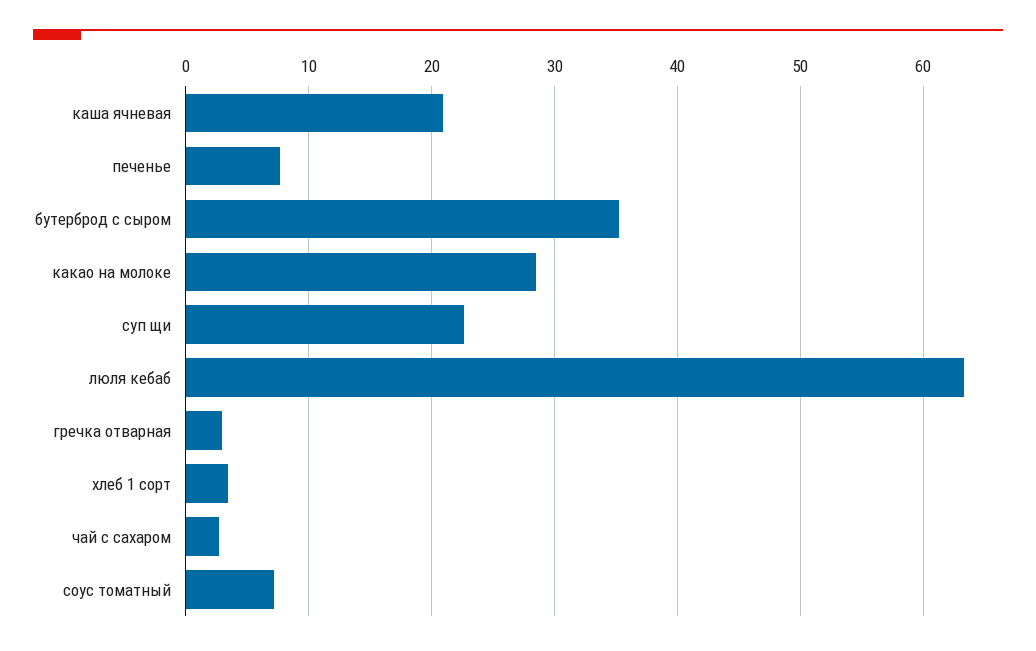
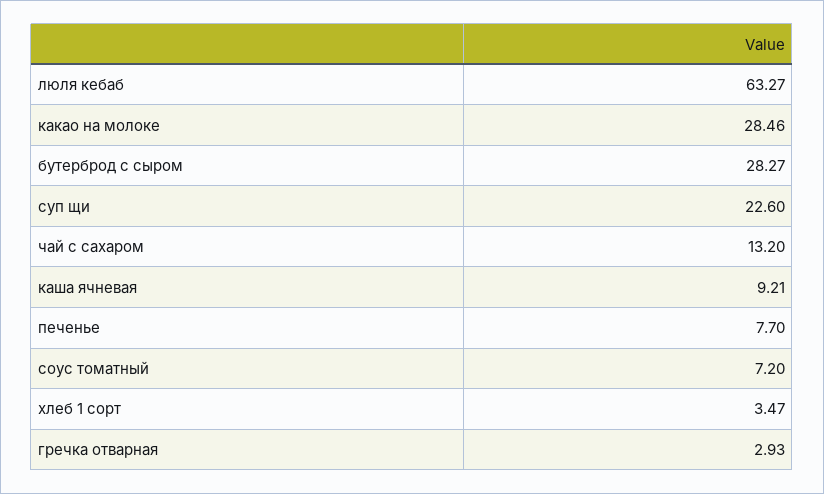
  {
-   "каша ячневая": 21,
+   "каша ячневая": 9.21,
    "печенье": 7.7,
-   "бутерброд с сыром": 35,
+   "бутерброд с сыром": 28.27,
    "какао на молоке": 28.46,
    "суп щи": 22.6,
    "люля кебаб": 63.27,
    "гречка отварная": 2.93,
    "хлеб 1 сорт": 3.47,
-   "чай с сахаром": 3,
+   "чай с сахаром": 13.2,
    "соус томатный": 7.2
  }

